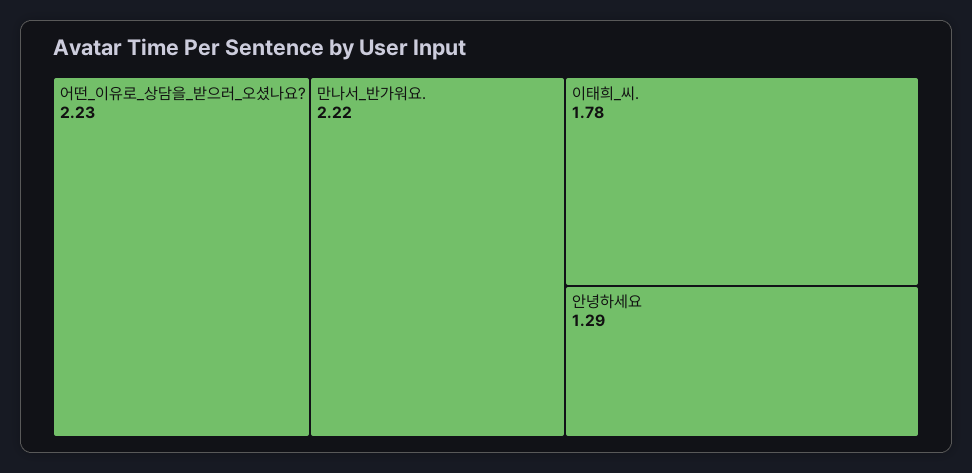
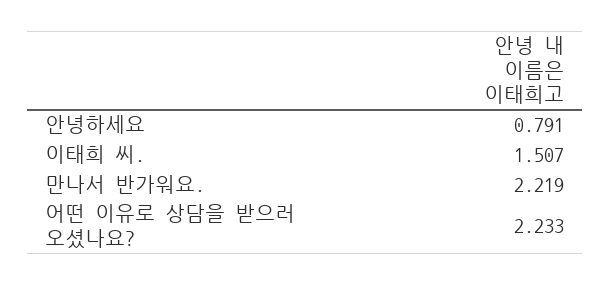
  {
    "어떤_이유로_상담을_받으러_오셨나요?": 2.233,
    "만나서_반가워요.": 2.219,
-   "이태희_씨.": 1.78,
+   "이태희_씨.": 1.507,
-   "안녕하세요": 1.29
+   "안녕하세요": 0.791
  }

